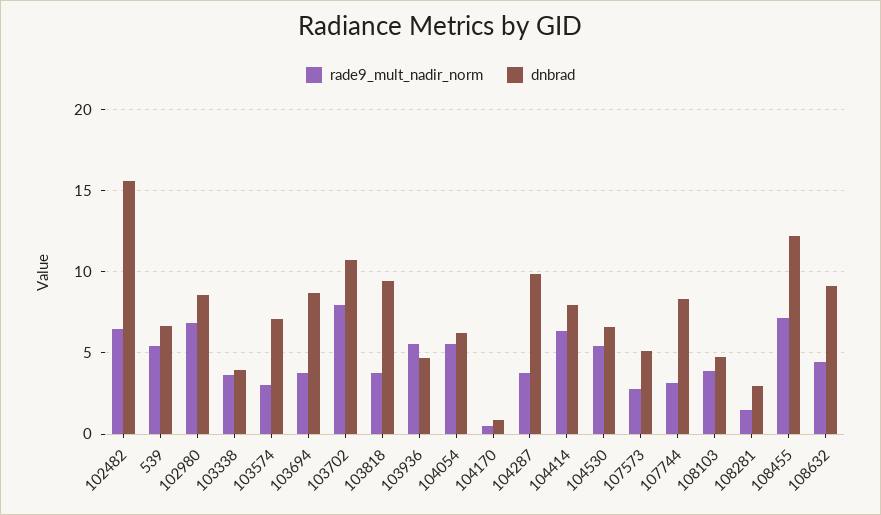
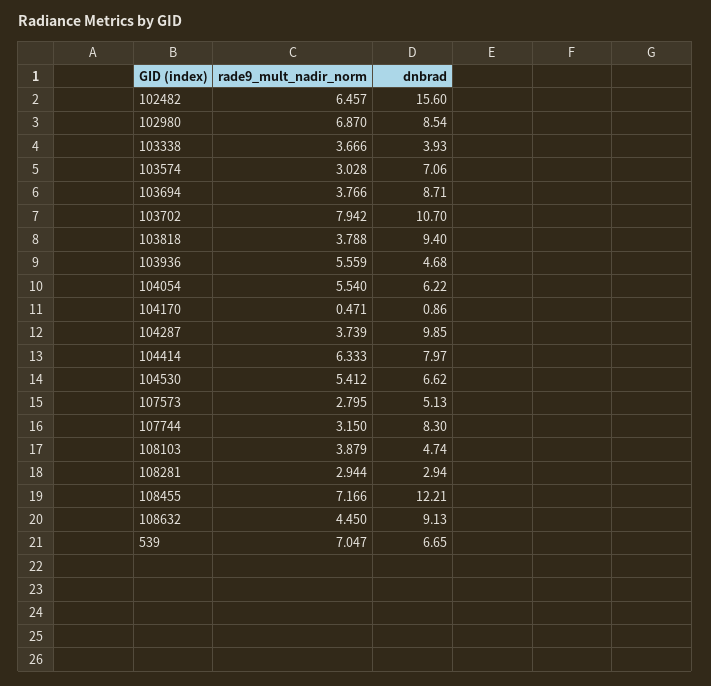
  {
    "rade9_mult_nadir_norm": {
      "102482": 6.457,
-     "539": 5.5,
+     "539": 7.047,
      "102980": 6.87,
      "103338": 3.666,
      "103574": 3.028,
      "103694": 3.766,
      "103702": 7.942,
      "103818": 3.788,
      "103936": 5.559,
      "104054": 5.54,
      "104170": 0.471,
      "104287": 3.739,
      "104414": 6.333,
      "104530": 5.412,
      "107573": 2.795,
      "107744": 3.15,
      "108103": 3.879,
-     "108281": 1.5,
+     "108281": 2.944,
      "108455": 7.166,
      "108632": 4.45
    },
    "dnbrad": {
      "102482": 15.6,
      "539": 6.65,
      "102980": 8.54,
      "103338": 3.93,
      "103574": 7.06,
      "103694": 8.71,
      "103702": 10.7,
      "103818": 9.4,
      "103936": 4.68,
      "104054": 6.22,
      "104170": 0.86,
      "104287": 9.85,
      "104414": 7.97,
      "104530": 6.62,
      "107573": 5.13,
      "107744": 8.3,
      "108103": 4.74,
      "108281": 2.94,
      "108455": 12.21,
      "108632": 9.13
    }
  }

